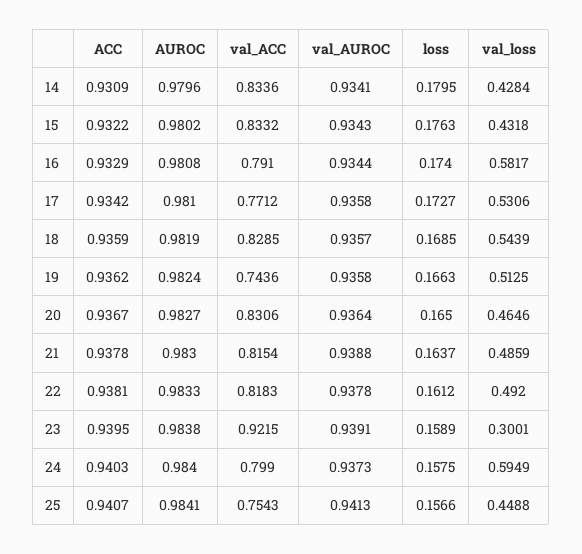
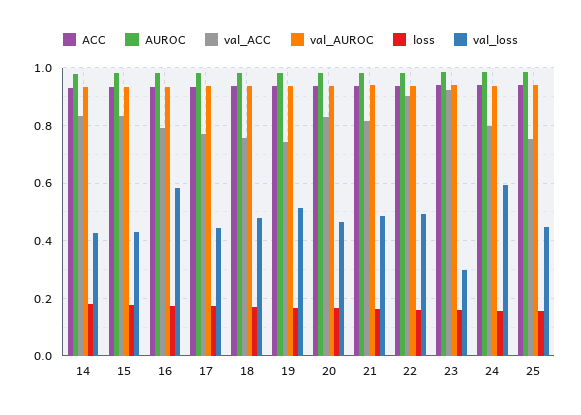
  {
    "ACC": {
      "14": 0.9309,
      "15": 0.9322,
      "16": 0.9329,
      "17": 0.9342,
      "18": 0.9359,
      "19": 0.9362,
      "20": 0.9367,
      "21": 0.9378,
      "22": 0.9381,
      "23": 0.9395,
      "24": 0.9403,
      "25": 0.9407
    },
    "AUROC": {
      "14": 0.9796,
      "15": 0.9802,
      "16": 0.9808,
      "17": 0.981,
      "18": 0.9819,
      "19": 0.9824,
      "20": 0.9827,
      "21": 0.983,
      "22": 0.9833,
      "23": 0.9838,
      "24": 0.984,
      "25": 0.9841
    },
    "val_ACC": {
      "14": 0.8336,
      "15": 0.8332,
      "16": 0.791,
      "17": 0.7712,
-     "18": 0.8285,
+     "18": 0.75,
      "19": 0.7436,
      "20": 0.8306,
      "21": 0.8154,
-     "22": 0.8183,
+     "22": 0.9,
      "23": 0.9215,
      "24": 0.799,
      "25": 0.7543
    },
    "val_AUROC": {
      "14": 0.9341,
      "15": 0.9343,
      "16": 0.9344,
      "17": 0.9358,
      "18": 0.9357,
      "19": 0.9358,
      "20": 0.9364,
      "21": 0.9388,
      "22": 0.9378,
      "23": 0.9391,
      "24": 0.9373,
      "25": 0.9413
    },
    "loss": {
      "14": 0.1795,
      "15": 0.1763,
      "16": 0.174,
      "17": 0.1727,
      "18": 0.1685,
      "19": 0.1663,
      "20": 0.165,
      "21": 0.1637,
      "22": 0.1612,
      "23": 0.1589,
      "24": 0.1575,
      "25": 0.1566
    },
    "val_loss": {
      "14": 0.4284,
      "15": 0.4318,
      "16": 0.5817,
-     "17": 0.5306,
+     "17": 0.45,
-     "18": 0.5439,
+     "18": 0.475,
      "19": 0.5125,
      "20": 0.4646,
      "21": 0.4859,
      "22": 0.492,
      "23": 0.3001,
      "24": 0.5949,
      "25": 0.4488
    }
  }

